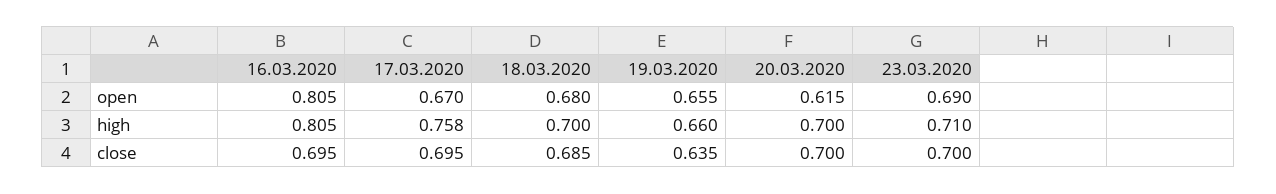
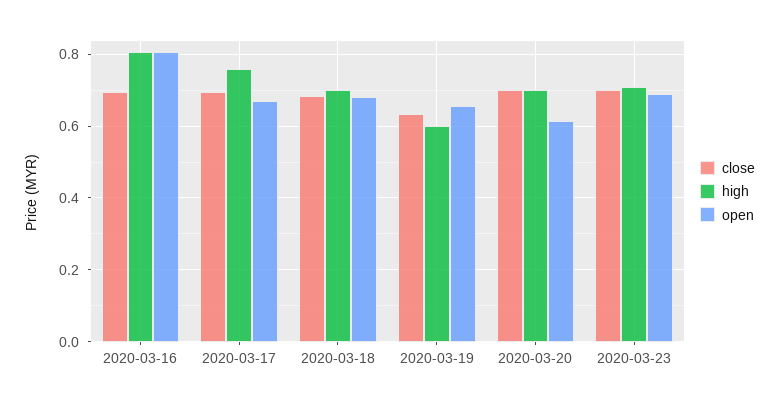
  {
    "open": {
      "16.03.2020": 0.805,
      "17.03.2020": 0.67,
      "18.03.2020": 0.68,
      "19.03.2020": 0.655,
      "20.03.2020": 0.615,
      "23.03.2020": 0.69
    },
    "high": {
      "16.03.2020": 0.805,
      "17.03.2020": 0.758,
      "18.03.2020": 0.7,
-     "19.03.2020": 0.66,
+     "19.03.2020": 0.6,
      "20.03.2020": 0.7,
      "23.03.2020": 0.71
    },
    "close": {
      "16.03.2020": 0.695,
      "17.03.2020": 0.695,
      "18.03.2020": 0.685,
      "19.03.2020": 0.635,
      "20.03.2020": 0.7,
      "23.03.2020": 0.7
    }
  }

